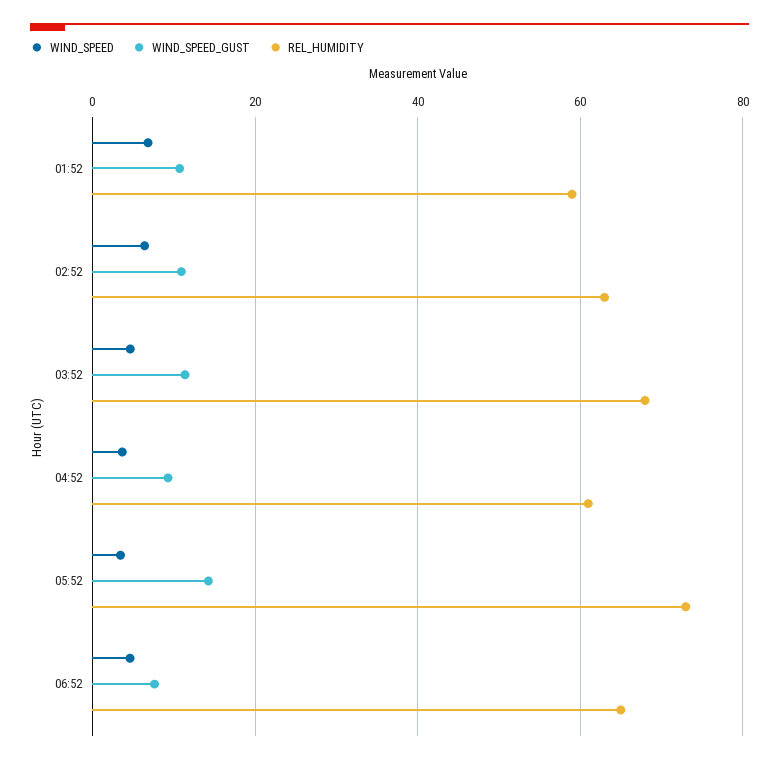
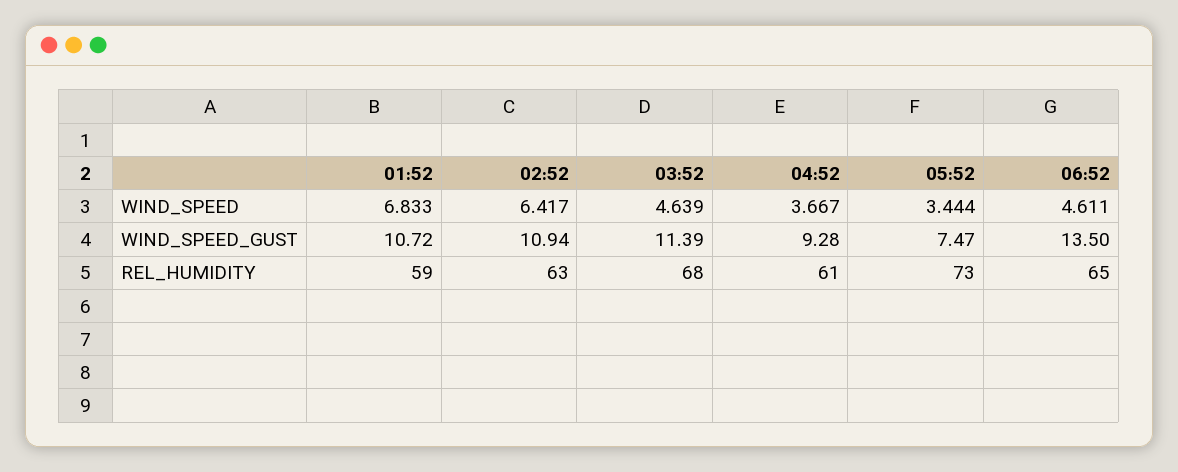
  {
    "WIND_SPEED": {
      "01:52": 6.833,
      "02:52": 6.417,
      "03:52": 4.639,
      "04:52": 3.667,
      "05:52": 3.444,
      "06:52": 4.611
    },
    "WIND_SPEED_GUST": {
      "01:52": 10.72,
      "02:52": 10.94,
      "03:52": 11.39,
      "04:52": 9.28,
-     "05:52": 14,
+     "05:52": 7.47,
-     "06:52": 8
+     "06:52": 13.5
    },
    "REL_HUMIDITY": {
      "01:52": 59,
      "02:52": 63,
      "03:52": 68,
      "04:52": 61,
      "05:52": 73,
      "06:52": 65
    }
  }

